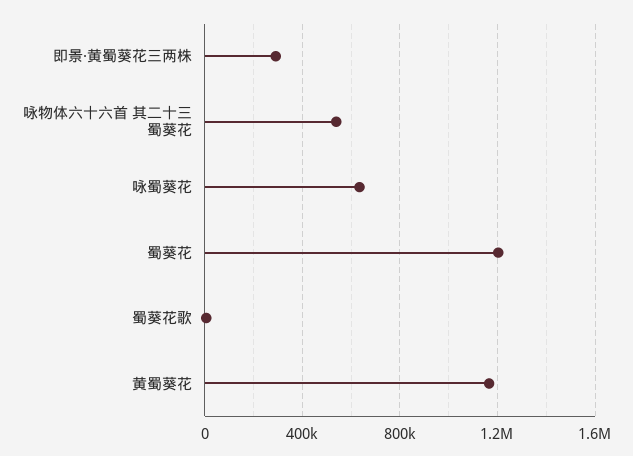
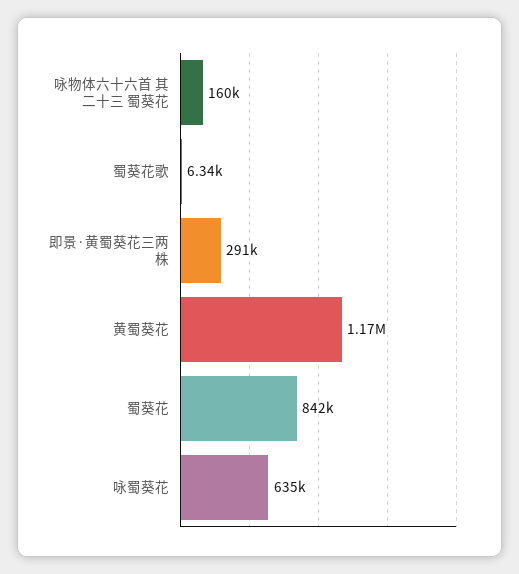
  {
    "即景·黄蜀葵花三两株": 291000,
-   "咏物体六十六首 其二十三 蜀葵花": 550000,
+   "咏物体六十六首 其二十三 蜀葵花": 160000,
    "咏蜀葵花": 635000,
-   "蜀葵花": 1200000,
+   "蜀葵花": 842000,
    "蜀葵花歌": 6340,
    "黄蜀葵花": 1170000
  }

